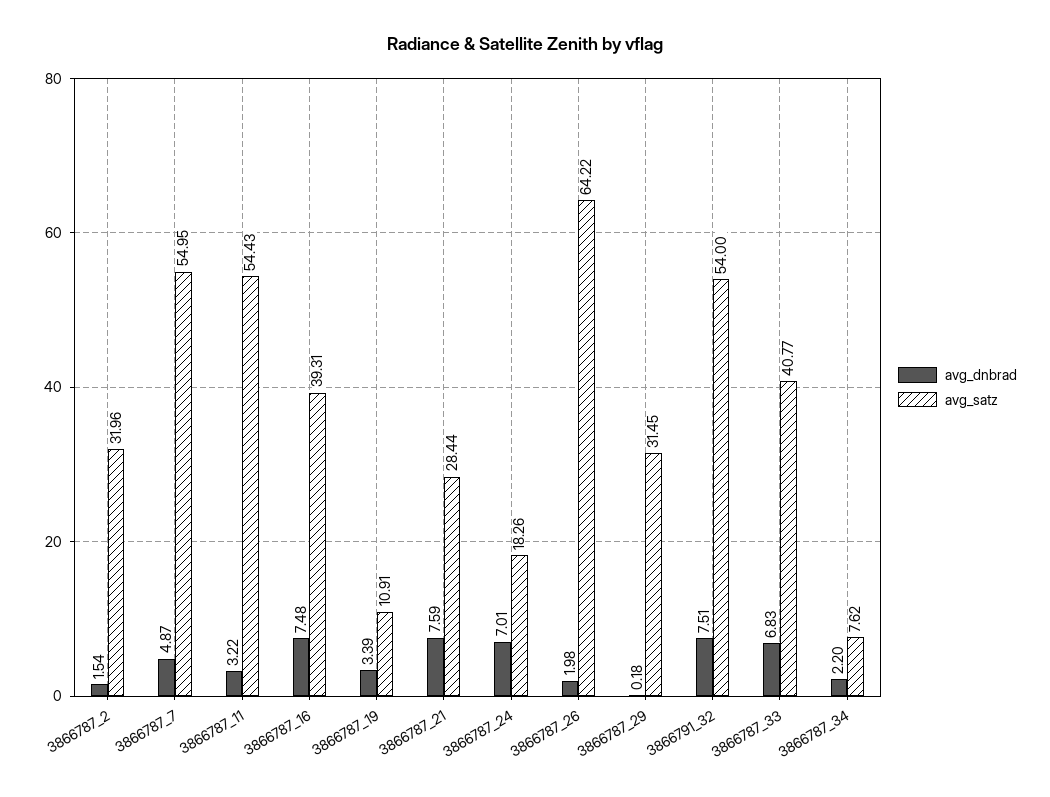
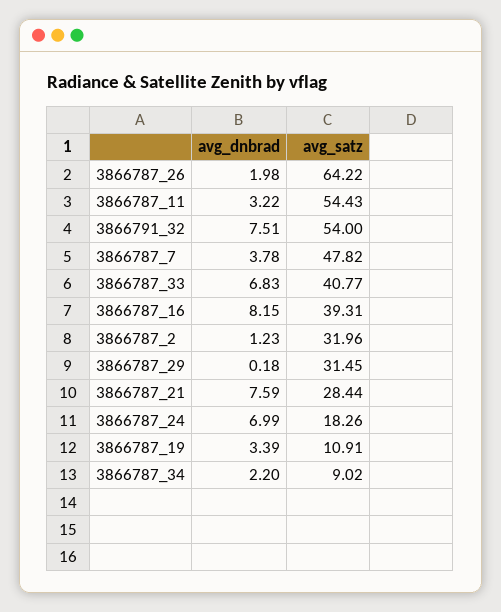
  {
    "avg_dnbrad": {
-     "3866787_2": 1.54,
+     "3866787_2": 1.23,
-     "3866787_7": 4.87,
+     "3866787_7": 3.78,
      "3866787_11": 3.22,
-     "3866787_16": 7.48,
+     "3866787_16": 8.15,
      "3866787_19": 3.39,
      "3866787_21": 7.59,
-     "3866787_24": 7.01,
+     "3866787_24": 6.99,
      "3866787_26": 1.98,
      "3866787_29": 0.18,
      "3866791_32": 7.51,
      "3866787_33": 6.83,
      "3866787_34": 2.2
    },
    "avg_satz": {
      "3866787_2": 31.96,
-     "3866787_7": 54.95,
+     "3866787_7": 47.82,
      "3866787_11": 54.43,
      "3866787_16": 39.31,
      "3866787_19": 10.91,
      "3866787_21": 28.44,
      "3866787_24": 18.26,
      "3866787_26": 64.22,
      "3866787_29": 31.45,
      "3866791_32": 54,
      "3866787_33": 40.77,
-     "3866787_34": 7.62
+     "3866787_34": 9.02
    }
  }

